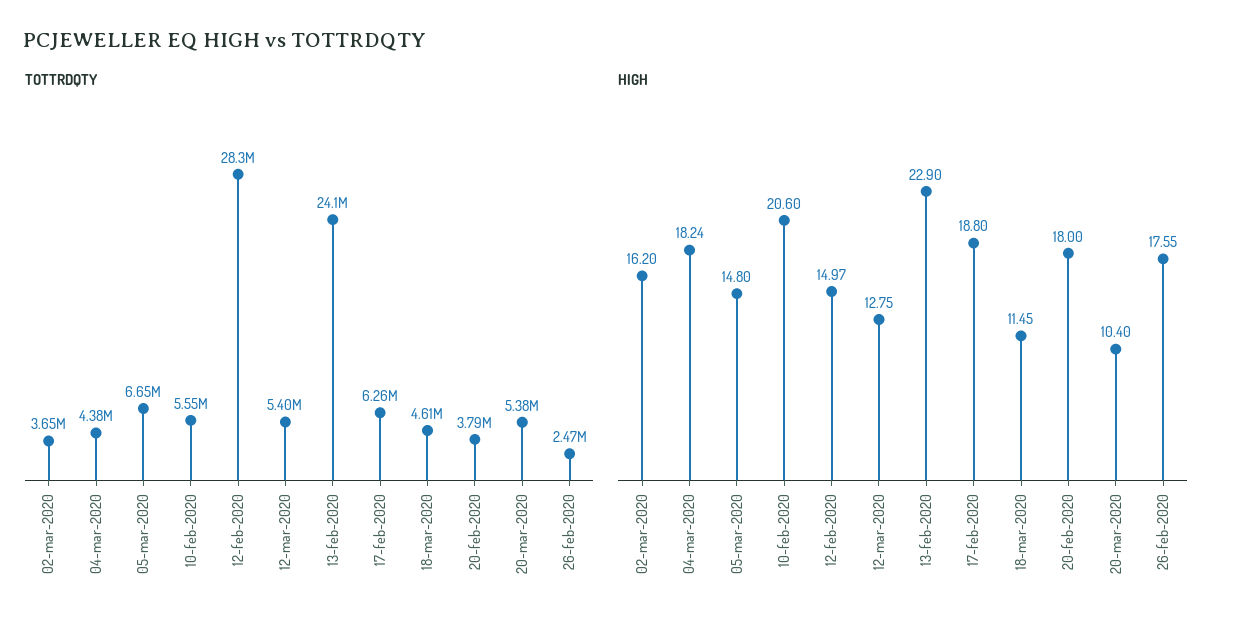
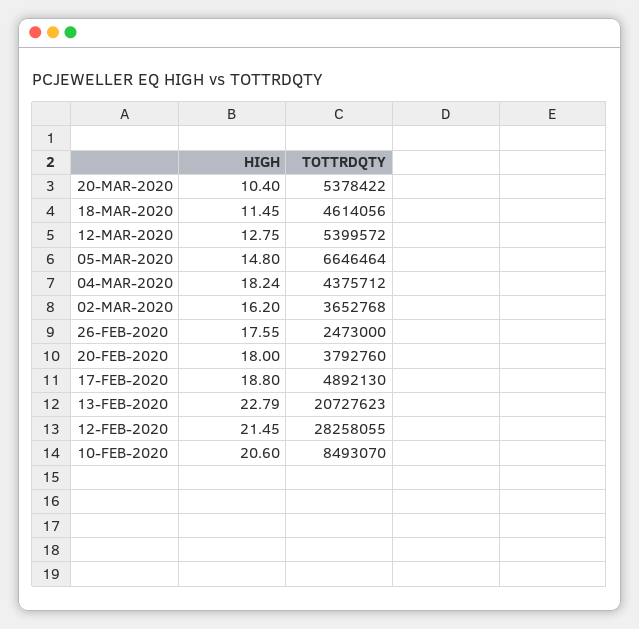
  {
    "TOTTRDQTY": {
      "02-mar-2020": 3652768,
      "04-mar-2020": 4375712,
      "05-mar-2020": 6646464,
-     "10-feb-2020": 5550000,
+     "10-feb-2020": 8493070,
      "12-feb-2020": 28258055,
      "12-mar-2020": 5399572,
-     "13-feb-2020": 24100000,
+     "13-feb-2020": 20727623,
-     "17-feb-2020": 6260000,
+     "17-feb-2020": 4892130,
      "18-mar-2020": 4614056,
      "20-feb-2020": 3792760,
      "20-mar-2020": 5378422,
      "26-feb-2020": 2473000
    },
    "HIGH": {
      "02-mar-2020": 16.2,
      "04-mar-2020": 18.24,
      "05-mar-2020": 14.8,
      "10-feb-2020": 20.6,
-     "12-feb-2020": 14.97,
+     "12-feb-2020": 21.45,
      "12-mar-2020": 12.75,
-     "13-feb-2020": 22.9,
+     "13-feb-2020": 22.79,
      "17-feb-2020": 18.8,
      "18-mar-2020": 11.45,
      "20-feb-2020": 18,
      "20-mar-2020": 10.4,
      "26-feb-2020": 17.55
    }
  }

